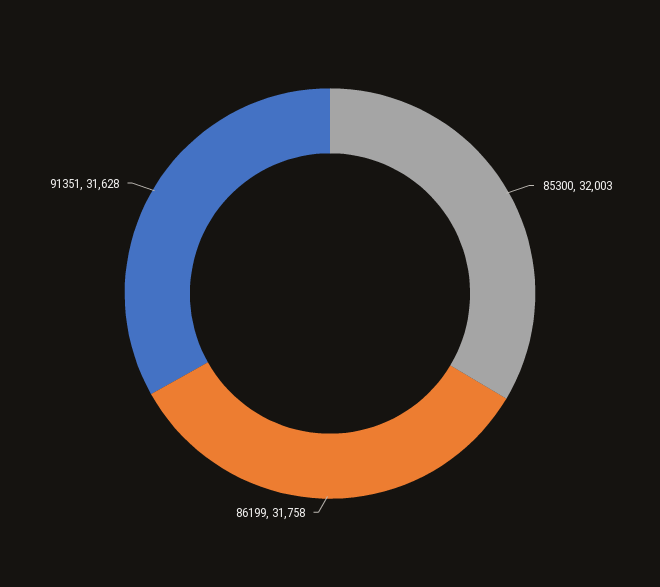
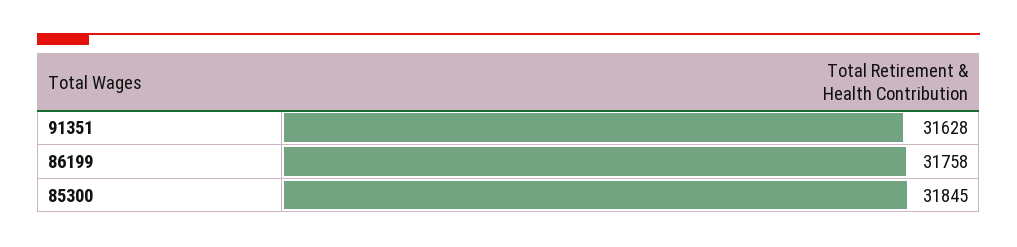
  {
-   "85300": 32003,
+   "85300": 31845,
    "86199": 31758,
    "91351": 31628
  }

